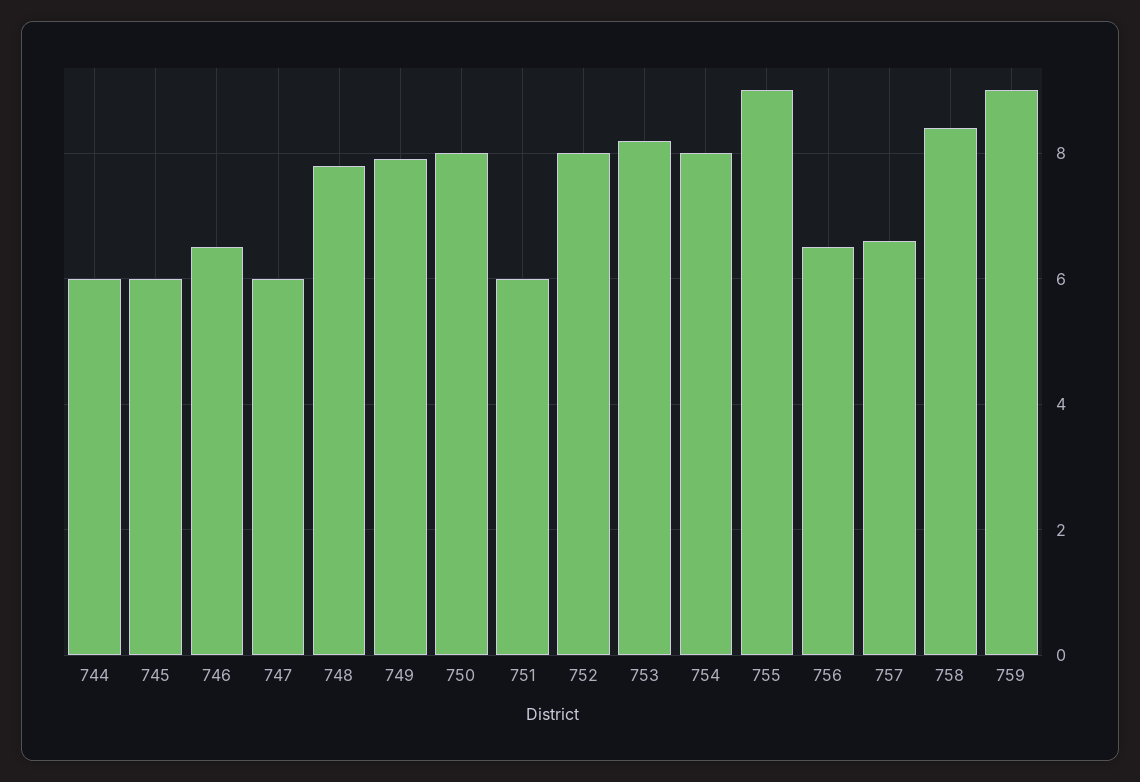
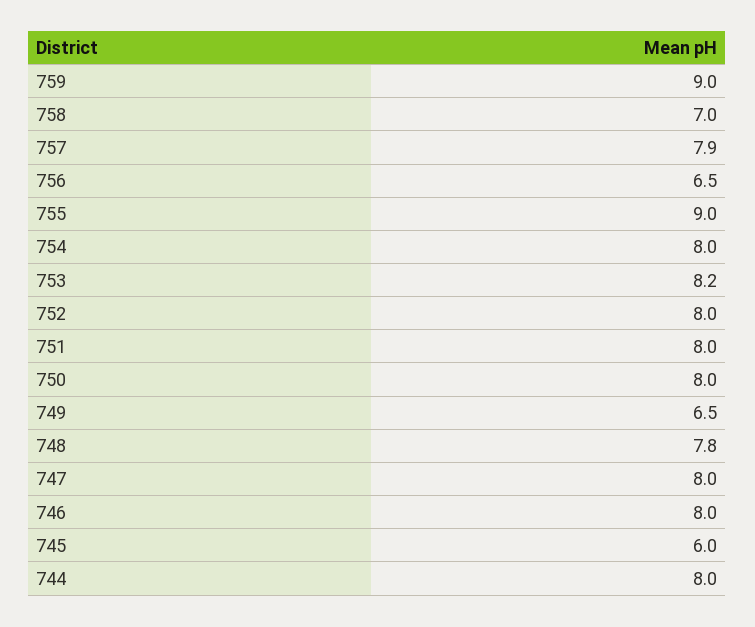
  {
-   "744": 6,
+   "744": 8,
    "745": 6,
-   "746": 6.5,
+   "746": 8,
-   "747": 6,
+   "747": 8,
    "748": 7.8,
-   "749": 8,
+   "749": 6.5,
    "750": 8,
-   "751": 6,
+   "751": 8,
    "752": 8,
    "753": 8.2,
    "754": 8,
    "755": 9,
    "756": 6.5,
-   "757": 6.5,
+   "757": 7.9,
-   "758": 8.5,
+   "758": 7,
    "759": 9
  }

